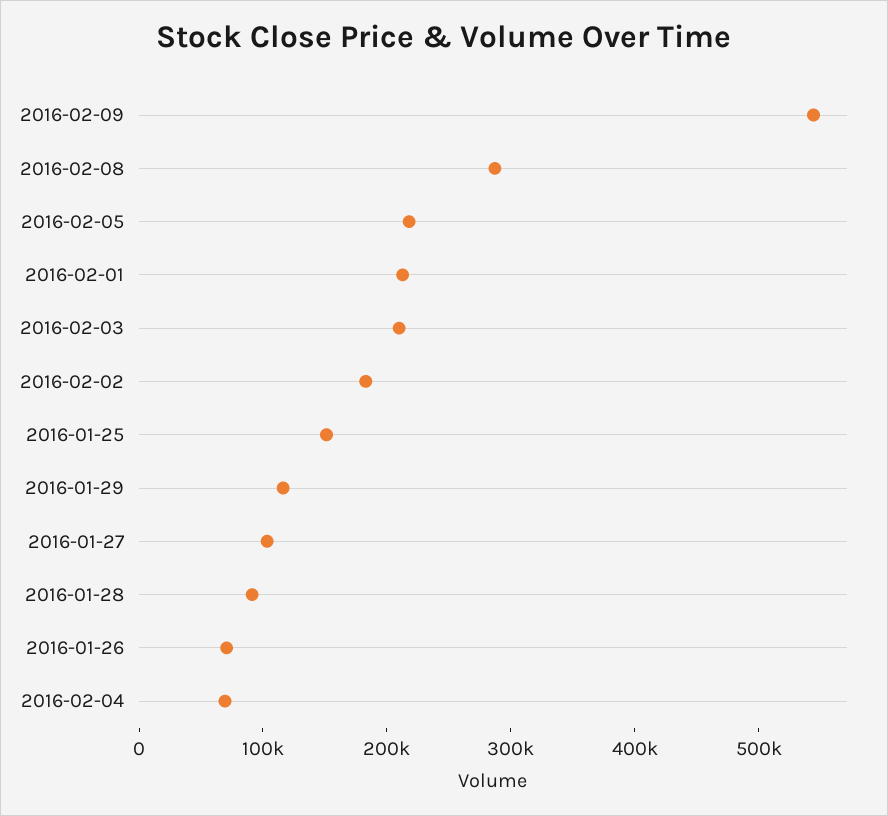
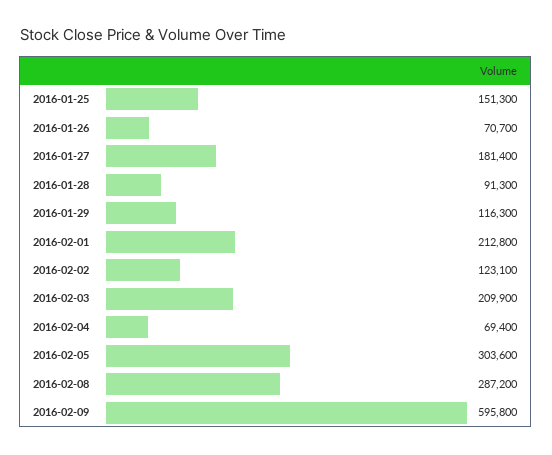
  {
-   "2016-02-09": 540000,
+   "2016-02-09": 595800,
    "2016-02-08": 287200,
-   "2016-02-05": 220000,
+   "2016-02-05": 303600,
    "2016-02-01": 212800,
    "2016-02-03": 209900,
-   "2016-02-02": 180000,
+   "2016-02-02": 123100,
    "2016-01-25": 151300,
    "2016-01-29": 116300,
-   "2016-01-27": 100000,
+   "2016-01-27": 181400,
    "2016-01-28": 91300,
    "2016-01-26": 70700,
    "2016-02-04": 69400
  }

